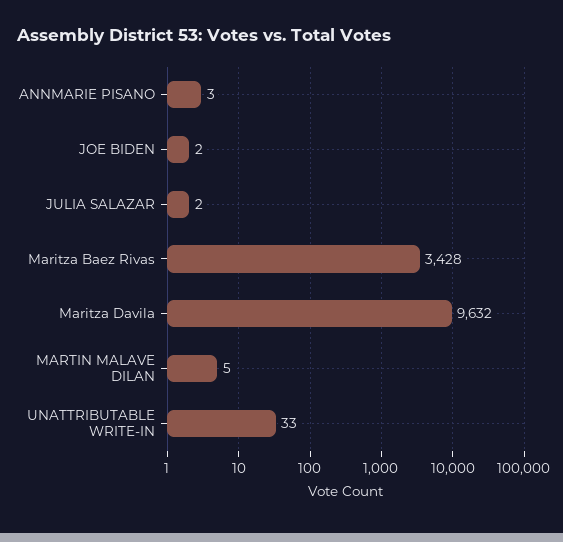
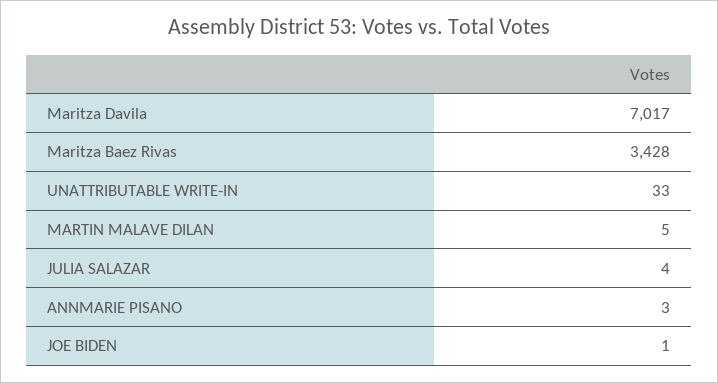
  {
    "ANNMARIE PISANO": 3,
-   "JOE BIDEN": 2,
+   "JOE BIDEN": 1,
-   "JULIA SALAZAR": 2,
+   "JULIA SALAZAR": 4,
    "Maritza Baez Rivas": 3428,
-   "Maritza Davila": 9632,
+   "Maritza Davila": 7017,
    "MARTIN MALAVE DILAN": 5,
    "UNATTRIBUTABLE WRITE-IN": 33
  }

